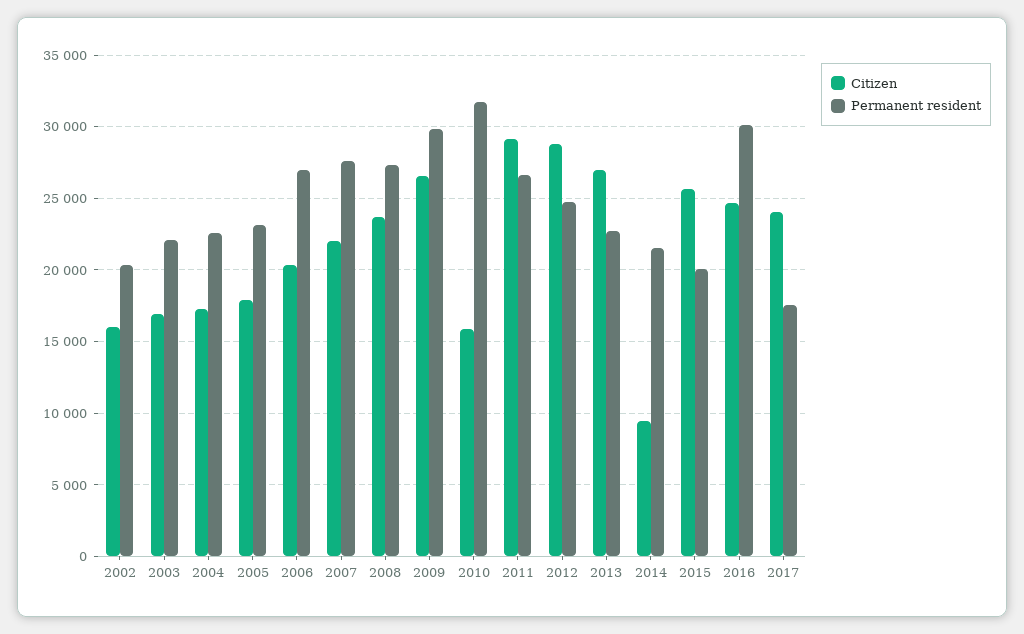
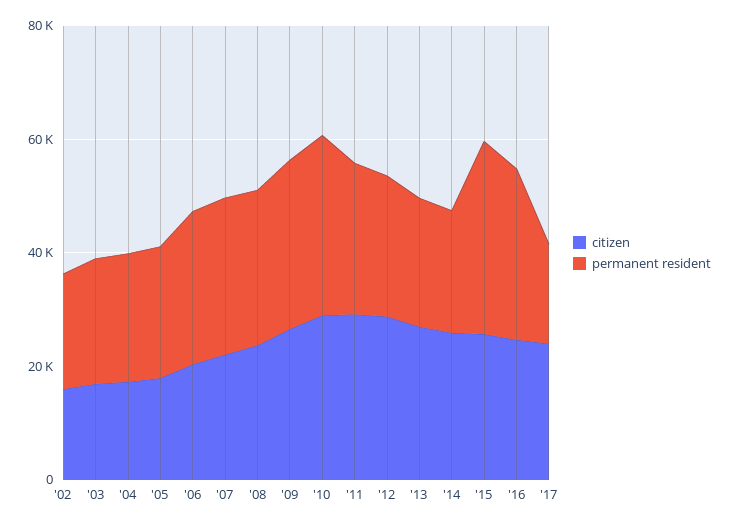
  {
    "Citizen": {
      "2002": 16000,
      "2003": 17000,
      "2004": 17500,
      "2005": 18000,
      "2006": 20500,
      "2007": 22000,
      "2008": 23500,
      "2009": 26500,
-     "2010": 16000,
+     "2010": 30000,
      "2011": 29000,
      "2012": 29000,
      "2013": 27000,
-     "2014": 9500,
+     "2014": 25000,
      "2015": 25500,
      "2016": 24500,
      "2017": 24000
    },
    "Permanent resident": {
      "2002": 20500,
      "2003": 22000,
      "2004": 22500,
      "2005": 23000,
      "2006": 27000,
      "2007": 27500,
      "2008": 27500,
      "2009": 30000,
      "2010": 31500,
      "2011": 26500,
      "2012": 25000,
      "2013": 22500,
      "2014": 21500,
-     "2015": 20000,
+     "2015": 35000,
      "2016": 30000,
      "2017": 17500
    }
  }

